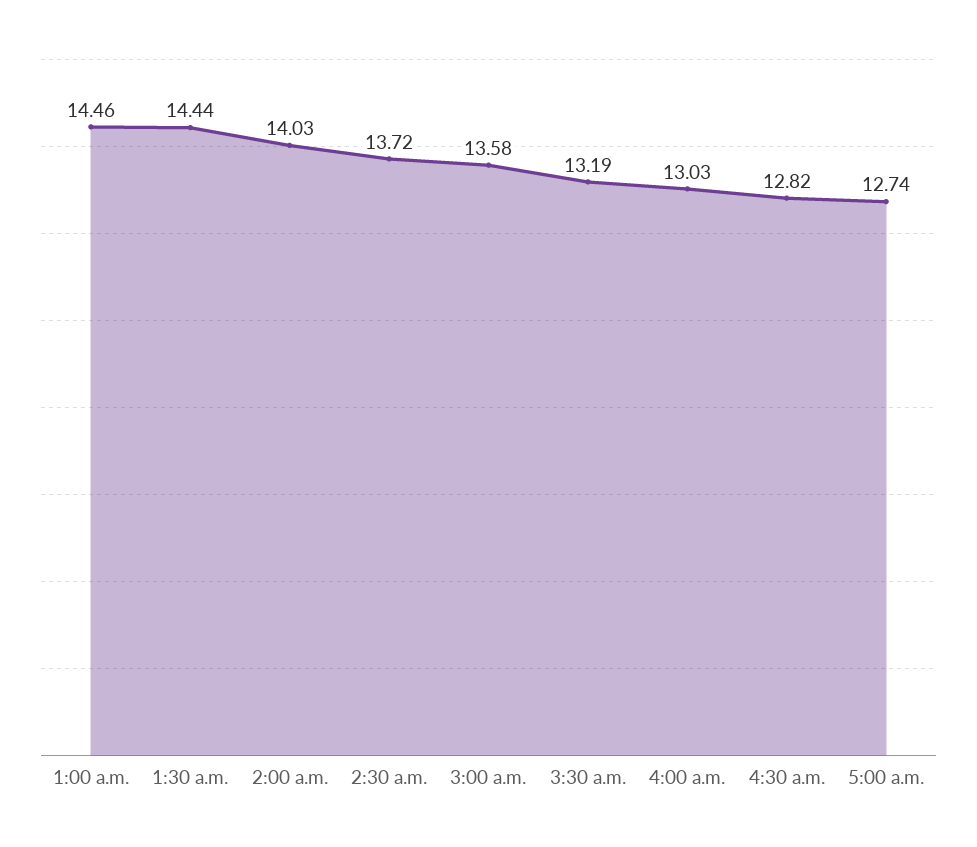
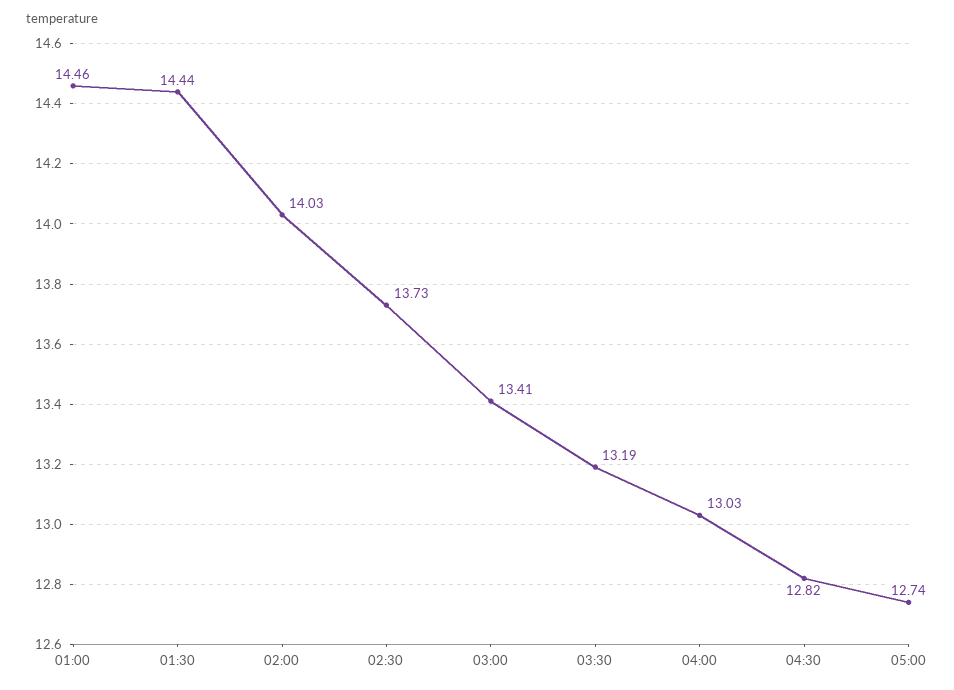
  {
    "1:00 a.m.": 14.46,
    "1:30 a.m.": 14.44,
    "2:00 a.m.": 14.03,
-   "2:30 a.m.": 13.72,
+   "2:30 a.m.": 13.73,
-   "3:00 a.m.": 13.58,
+   "3:00 a.m.": 13.41,
    "3:30 a.m.": 13.19,
    "4:00 a.m.": 13.03,
    "4:30 a.m.": 12.82,
    "5:00 a.m.": 12.74
  }

